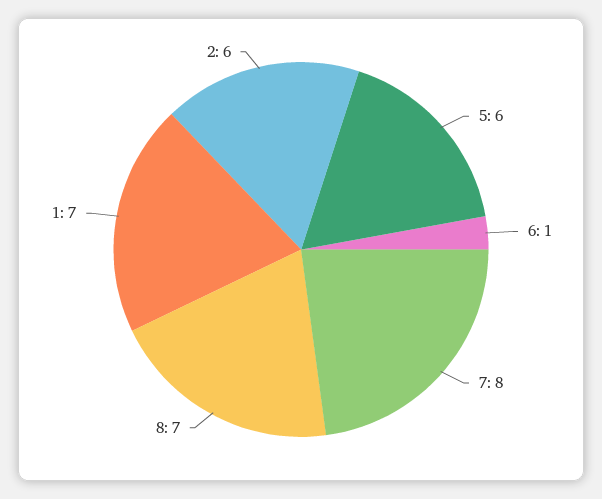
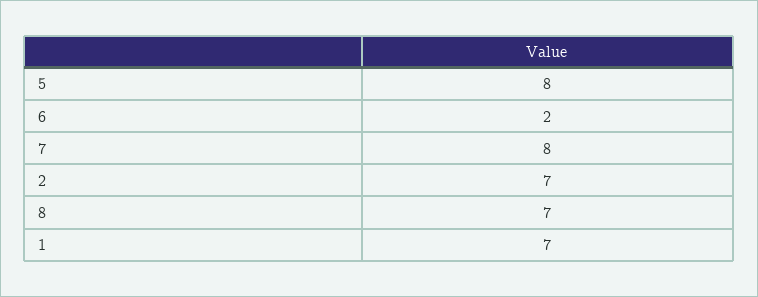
  {
-   "5": 6,
+   "5": 8,
-   "6": 1,
+   "6": 2,
    "7": 8,
    "8": 7,
    "1": 7,
-   "2": 6
+   "2": 7
  }

